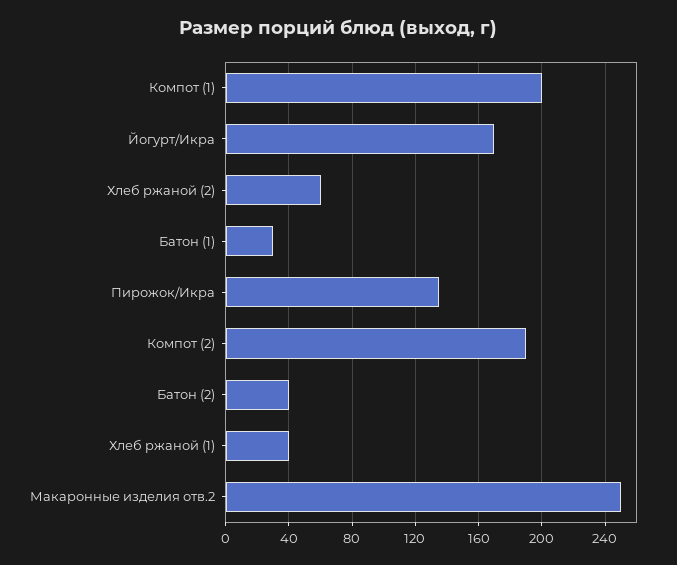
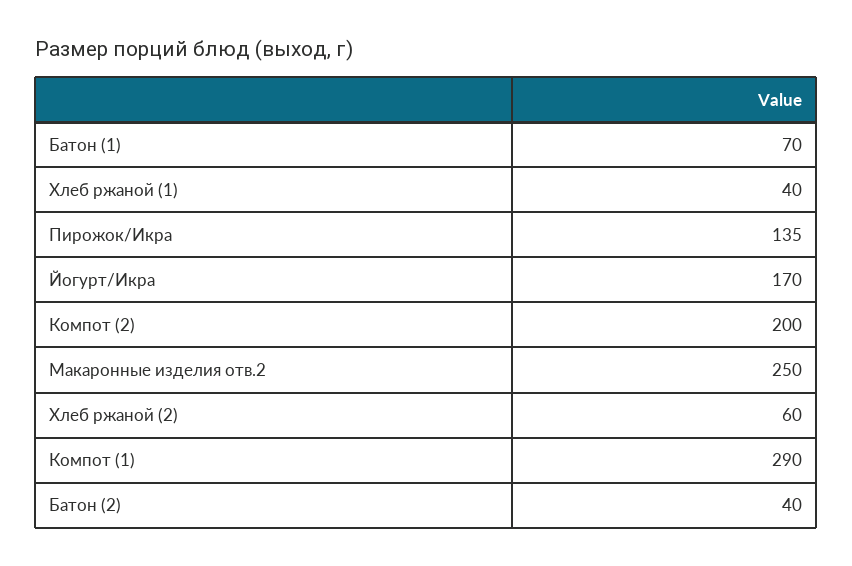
  {
-   "Компот (1)": 200,
+   "Компот (1)": 290,
    "Йогурт/Икра": 170,
    "Хлеб ржаной (2)": 60,
-   "Батон (1)": 30,
+   "Батон (1)": 70,
    "Пирожок/Икра": 135,
-   "Компот (2)": 190,
+   "Компот (2)": 200,
    "Батон (2)": 40,
    "Хлеб ржаной (1)": 40,
    "Макаронные изделия отв.2": 250
  }

